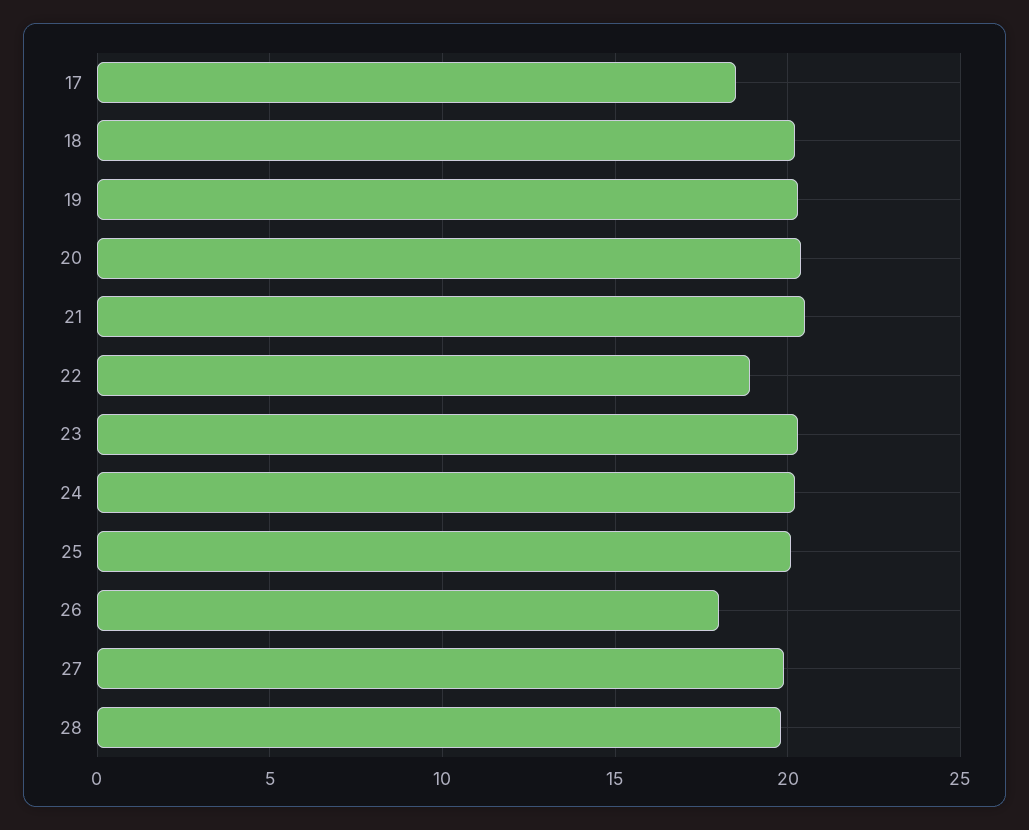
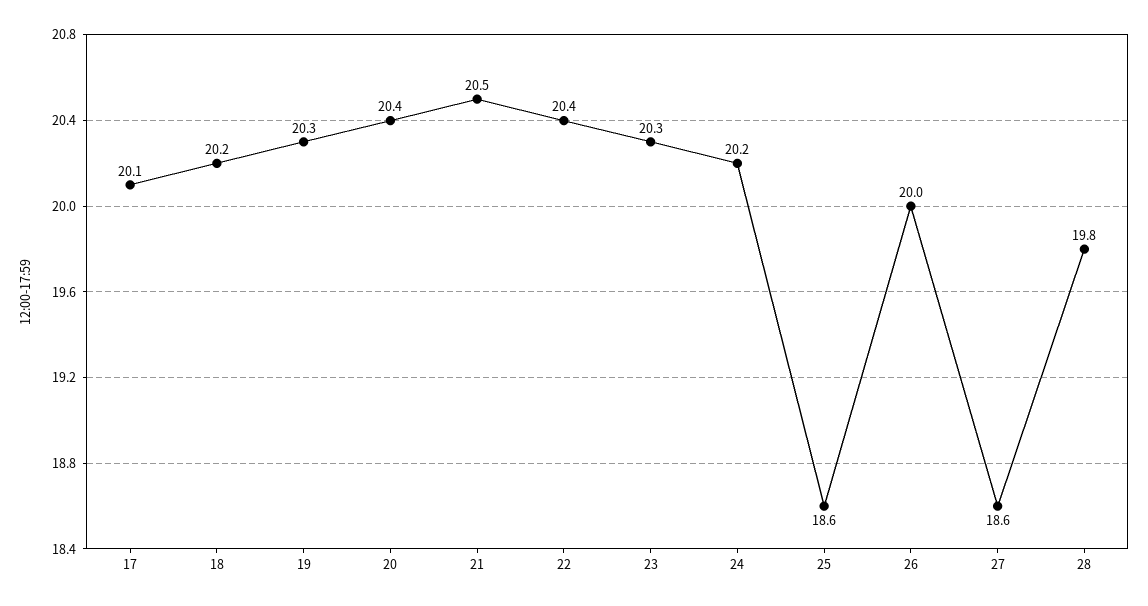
  {
-   "17": 18.5,
+   "17": 20.1,
    "18": 20.2,
    "19": 20.3,
    "20": 20.4,
    "21": 20.5,
-   "22": 19,
+   "22": 20.4,
    "23": 20.3,
    "24": 20.2,
-   "25": 20,
+   "25": 18.6,
-   "26": 18,
+   "26": 20,
-   "27": 20,
+   "27": 18.6,
    "28": 19.8
  }

